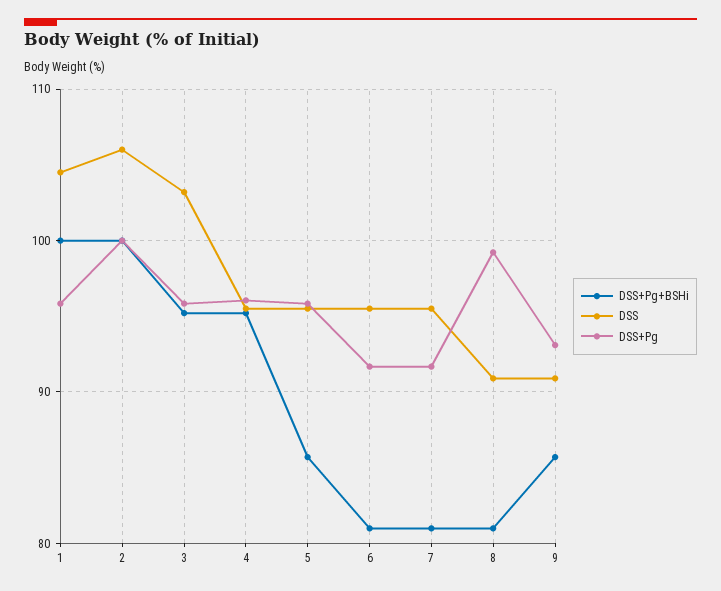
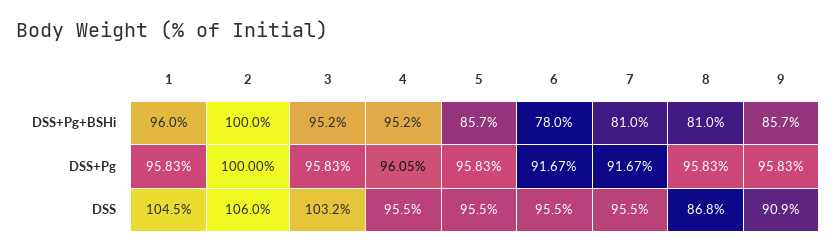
  {
    "DSS+Pg+BSHi": {
-     "1": 100,
+     "1": 96,
      "2": 100,
      "3": 95.2,
      "4": 95.2,
      "5": 85.7,
-     "6": 81,
+     "6": 78,
      "7": 81,
      "8": 81,
      "9": 85.7
    },
    "DSS": {
      "1": 104.5,
      "2": 106,
      "3": 103.2,
      "4": 95.5,
      "5": 95.5,
      "6": 95.5,
      "7": 95.5,
-     "8": 91,
+     "8": 86.8,
      "9": 90.9
    },
    "DSS+Pg": {
      "1": 95.83,
      "2": 100,
      "3": 95.83,
      "4": 96.05,
      "5": 95.83,
      "6": 91.67,
      "7": 91.67,
-     "8": 99,
+     "8": 95.83,
-     "9": 93
+     "9": 95.83
    }
  }

